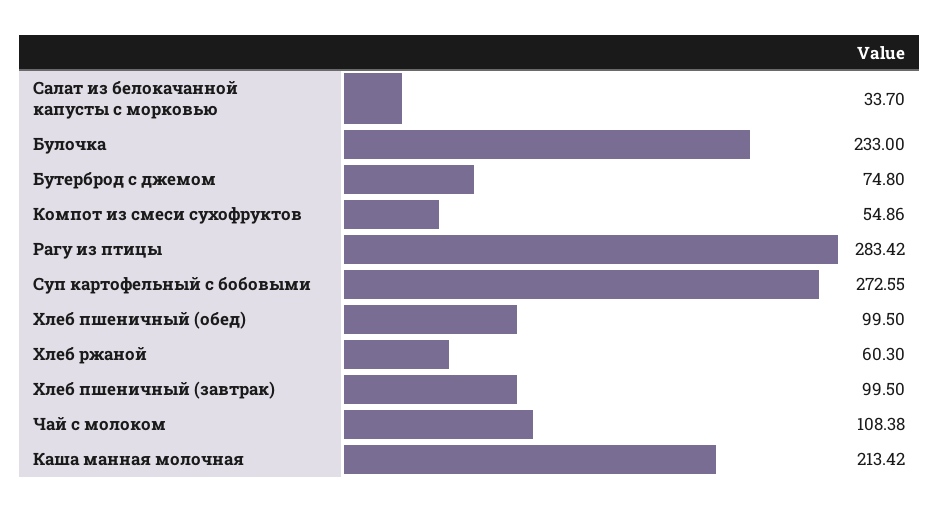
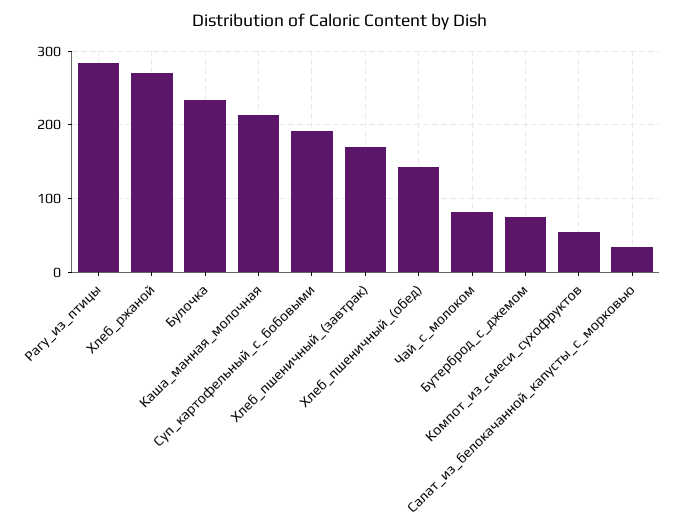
  {
    "Салат из белокачанной капусты с морковью": 33.7,
    "Булочка": 233,
    "Бутерброд с джемом": 74.8,
    "Компот из смеси сухофруктов": 54.86,
    "Рагу из птицы": 283.42,
-   "Суп картофельный с бобовыми": 272.55,
+   "Суп картофельный с бобовыми": 190,
-   "Хлеб пшеничный (обед)": 99.5,
+   "Хлеб пшеничный (обед)": 140,
-   "Хлеб ржаной": 60.3,
+   "Хлеб ржаной": 270,
-   "Хлеб пшеничный (завтрак)": 99.5,
+   "Хлеб пшеничный (завтрак)": 170,
-   "Чай с молоком": 108.38,
+   "Чай с молоком": 80,
    "Каша манная молочная": 213.42
  }

